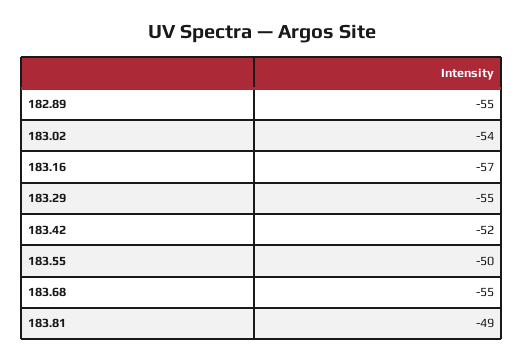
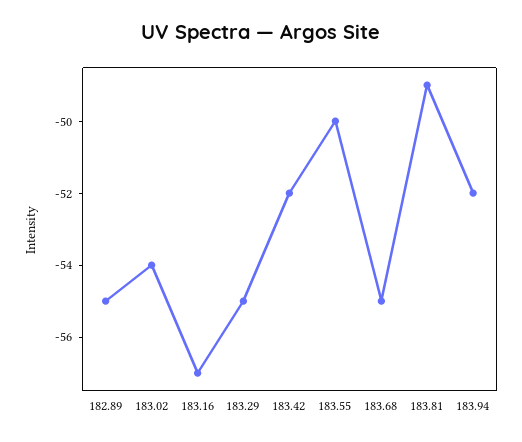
  {
    "182.89": -55,
    "183.02": -54,
    "183.16": -57,
    "183.29": -55,
    "183.42": -52,
    "183.55": -50,
    "183.68": -55,
-   "183.81": -49
+   "183.81": -49,
+   "183.94": -52
  }

